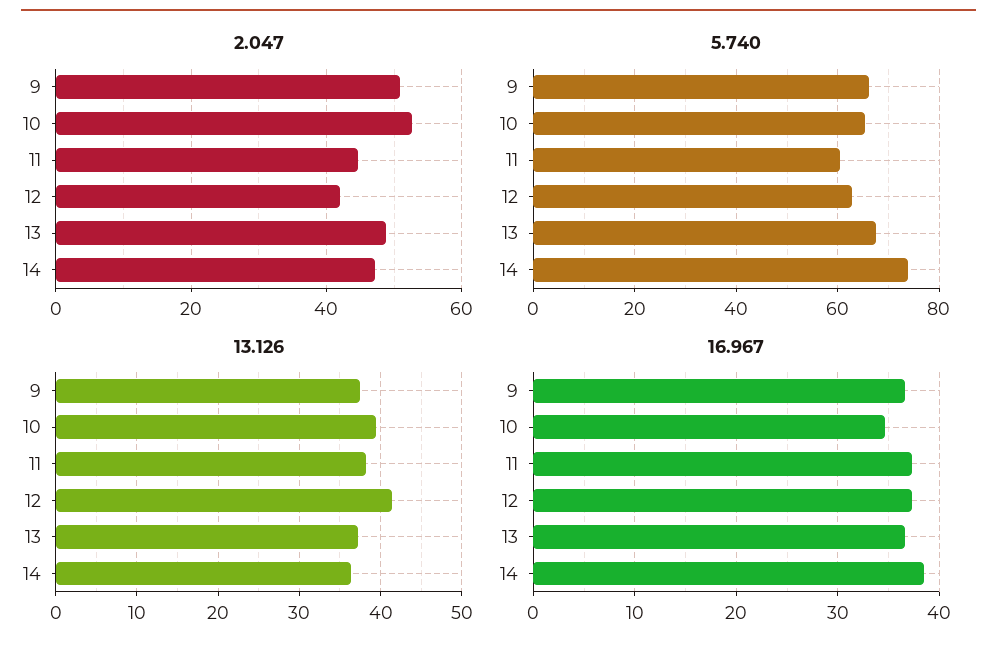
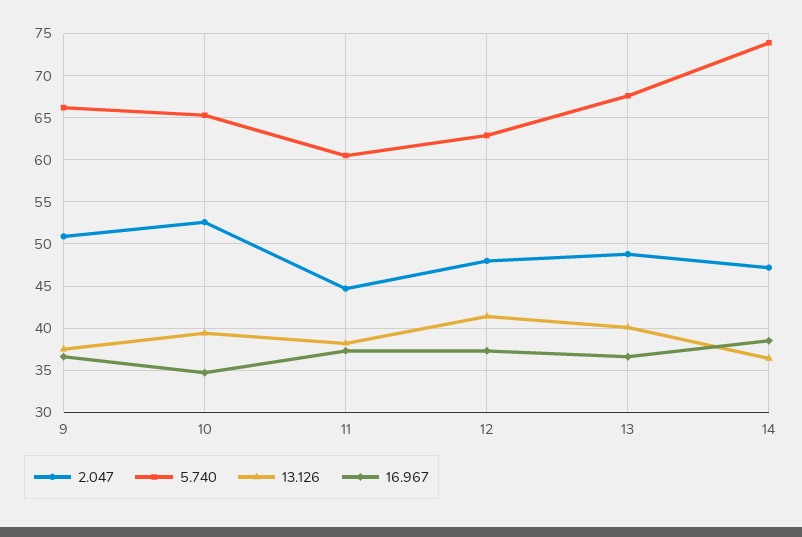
  {
    "2.047": {
      "9": 51,
      "10": 53,
      "11": 45,
-     "12": 42,
+     "12": 48,
      "13": 49,
      "14": 47
    },
    "5.740": {
      "9": 66,
      "10": 65,
      "11": 61,
      "12": 63,
      "13": 68,
      "14": 74
    },
    "13.126": {
      "9": 38,
      "10": 39,
      "11": 38,
      "12": 41,
-     "13": 37,
+     "13": 40,
      "14": 36
    },
    "16.967": {
      "9": 37,
      "10": 35,
      "11": 37,
      "12": 37,
      "13": 37,
      "14": 39
    }
  }

